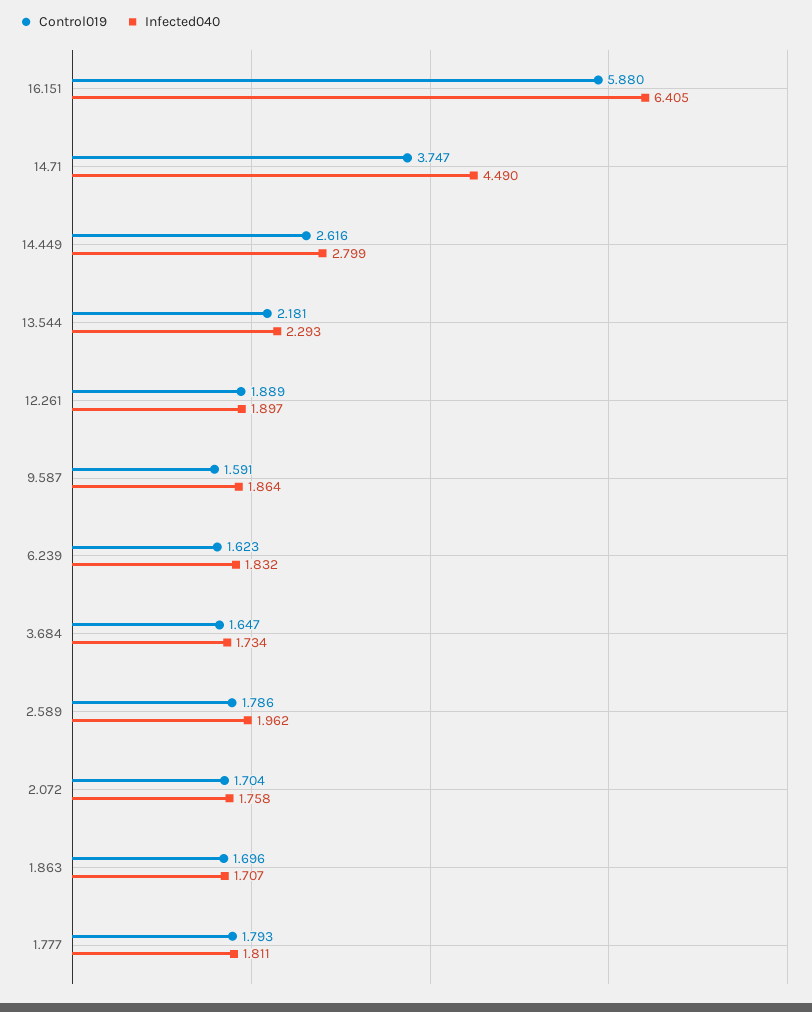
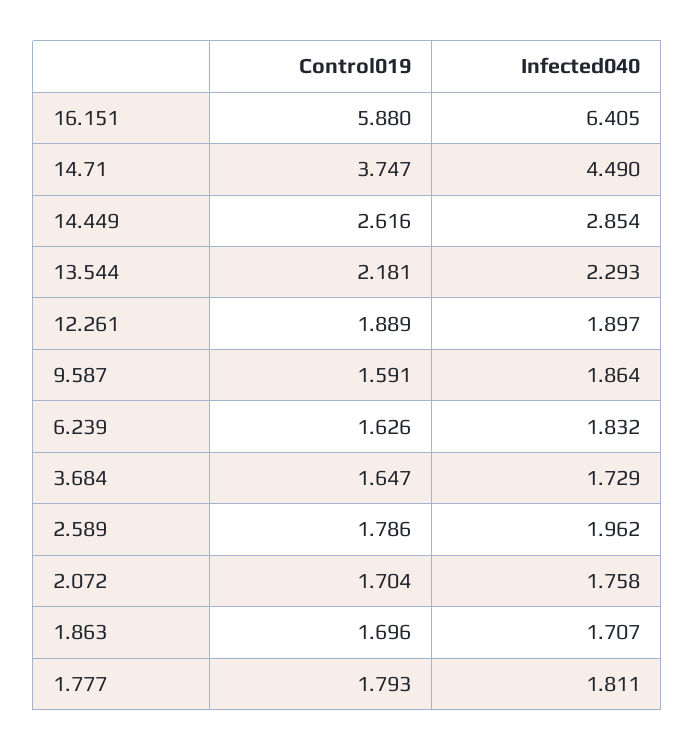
  {
    "Control019": {
      "16.151": 5.88,
      "14.71": 3.747,
      "14.449": 2.616,
      "13.544": 2.181,
      "12.261": 1.889,
      "9.587": 1.591,
-     "6.239": 1.623,
+     "6.239": 1.626,
      "3.684": 1.647,
      "2.589": 1.786,
      "2.072": 1.704,
      "1.863": 1.696,
      "1.777": 1.793
    },
    "Infected040": {
      "16.151": 6.405,
      "14.71": 4.49,
-     "14.449": 2.799,
+     "14.449": 2.854,
      "13.544": 2.293,
      "12.261": 1.897,
      "9.587": 1.864,
      "6.239": 1.832,
-     "3.684": 1.734,
+     "3.684": 1.729,
      "2.589": 1.962,
      "2.072": 1.758,
      "1.863": 1.707,
      "1.777": 1.811
    }
  }

